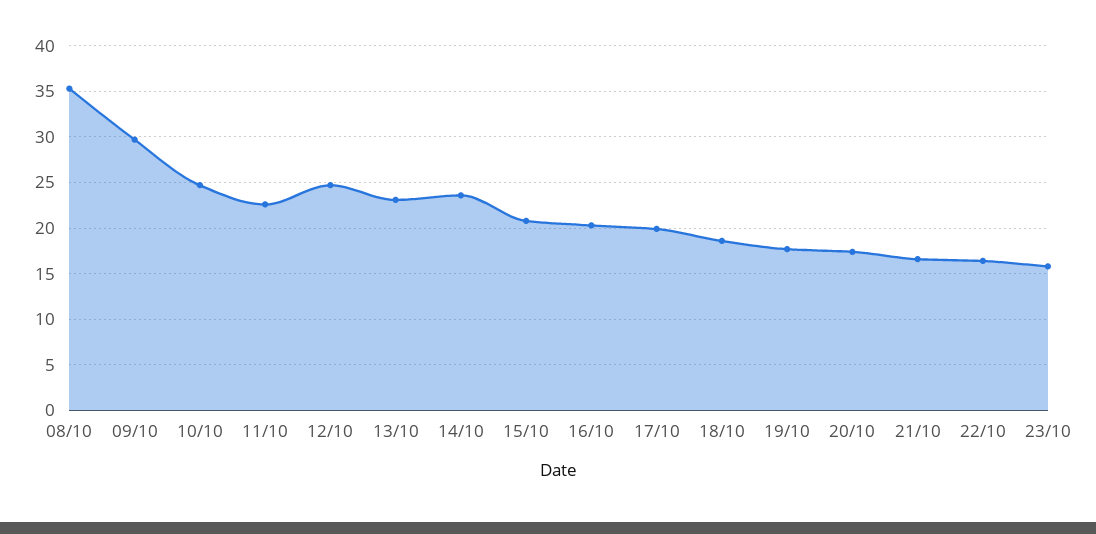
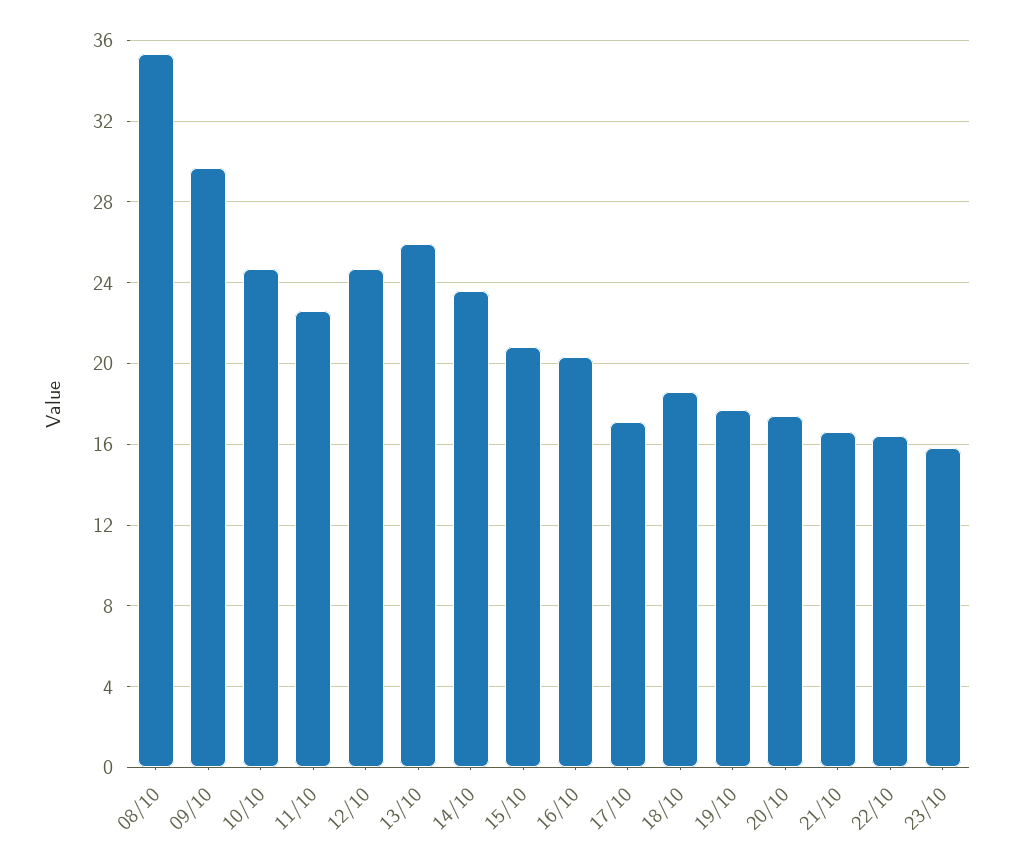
  {
    "08/10": 35.5,
    "09/10": 29.5,
    "10/10": 24.5,
    "11/10": 22.5,
    "12/10": 24.5,
-   "13/10": 23,
+   "13/10": 26,
    "14/10": 23.5,
    "15/10": 21,
    "16/10": 20.5,
-   "17/10": 20,
+   "17/10": 17,
    "18/10": 18.5,
    "19/10": 17.5,
    "20/10": 17.5,
    "21/10": 16.5,
    "22/10": 16.5,
    "23/10": 16
  }

